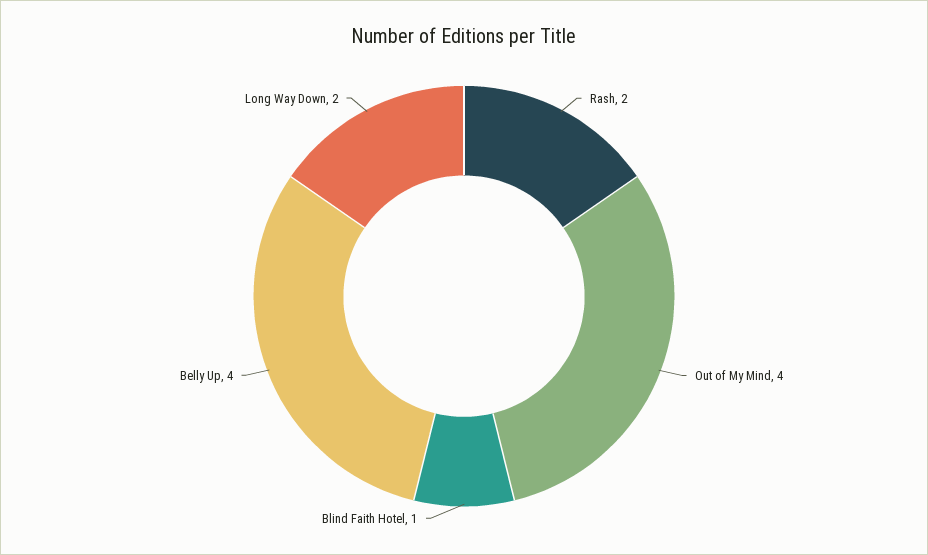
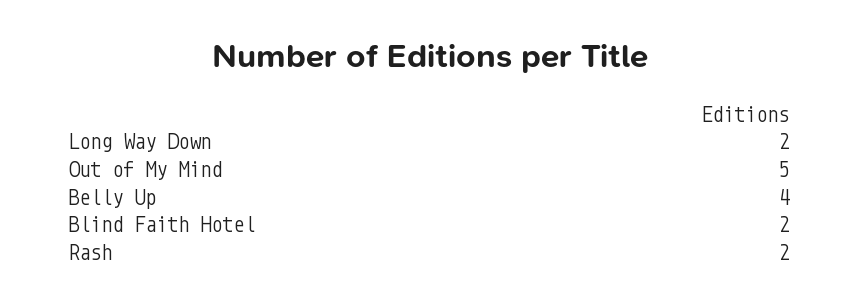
  {
    "Rash": 2,
-   "Out of My Mind": 4,
+   "Out of My Mind": 5,
-   "Blind Faith Hotel": 1,
+   "Blind Faith Hotel": 2,
    "Belly Up": 4,
    "Long Way Down": 2
  }

